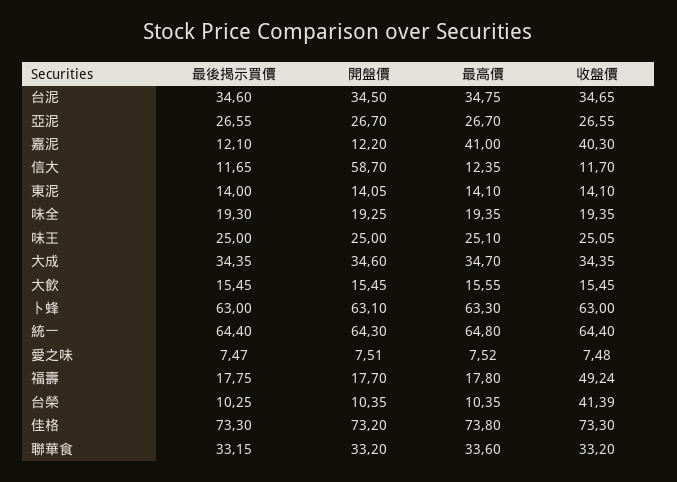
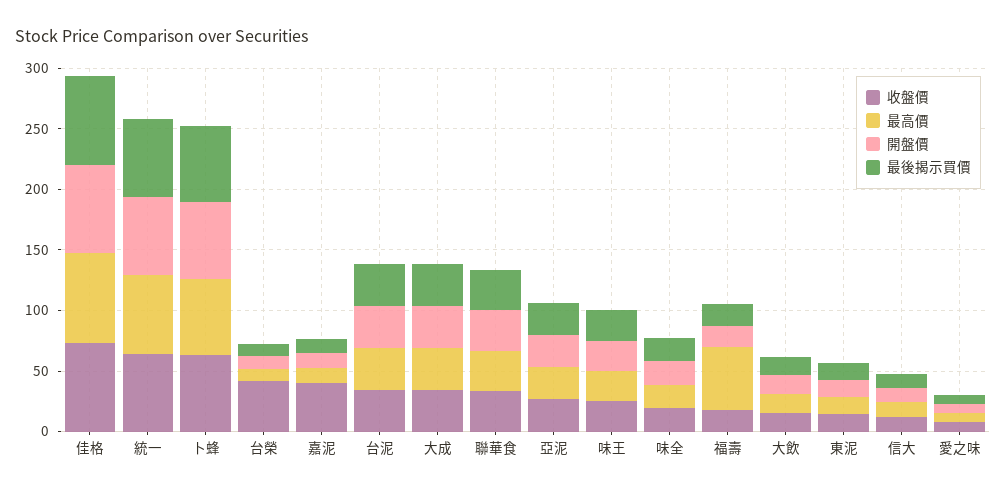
  {
    "最後揭示買價": {
      "台泥": 34.6,
      "亞泥": 26.55,
      "嘉泥": 12.1,
      "信大": 11.65,
      "東泥": 14,
      "味全": 19.3,
      "味王": 25,
      "大成": 34.35,
      "大飲": 15.45,
      "卜蜂": 63,
      "統一": 64.4,
      "愛之味": 7.47,
      "福壽": 17.75,
      "台榮": 10.25,
      "佳格": 73.3,
      "聯華食": 33.15
    },
    "開盤價": {
      "台泥": 34.5,
      "亞泥": 26.7,
      "嘉泥": 12.2,
-     "信大": 58.7,
+     "信大": 10,
      "東泥": 14.05,
      "味全": 19.25,
      "味王": 25,
      "大成": 34.6,
      "大飲": 15.45,
      "卜蜂": 63.1,
      "統一": 64.3,
      "愛之味": 7.51,
      "福壽": 17.7,
      "台榮": 10.35,
      "佳格": 73.2,
      "聯華食": 33.2
    },
    "最高價": {
      "台泥": 34.75,
      "亞泥": 26.7,
-     "嘉泥": 41,
+     "嘉泥": 10,
      "信大": 12.35,
      "東泥": 14.1,
      "味全": 19.35,
      "味王": 25.1,
      "大成": 34.7,
      "大飲": 15.55,
      "卜蜂": 63.3,
      "統一": 64.8,
      "愛之味": 7.52,
-     "福壽": 17.8,
+     "福壽": 50,
      "台榮": 10.35,
      "佳格": 73.8,
      "聯華食": 33.6
    },
    "收盤價": {
      "台泥": 34.65,
      "亞泥": 26.55,
      "嘉泥": 40.3,
      "信大": 11.7,
      "東泥": 14.1,
      "味全": 19.35,
      "味王": 25.05,
      "大成": 34.35,
      "大飲": 15.45,
      "卜蜂": 63,
      "統一": 64.4,
      "愛之味": 7.48,
-     "福壽": 49.24,
+     "福壽": 20,
      "台榮": 41.39,
      "佳格": 73.3,
      "聯華食": 33.2
    }
  }

